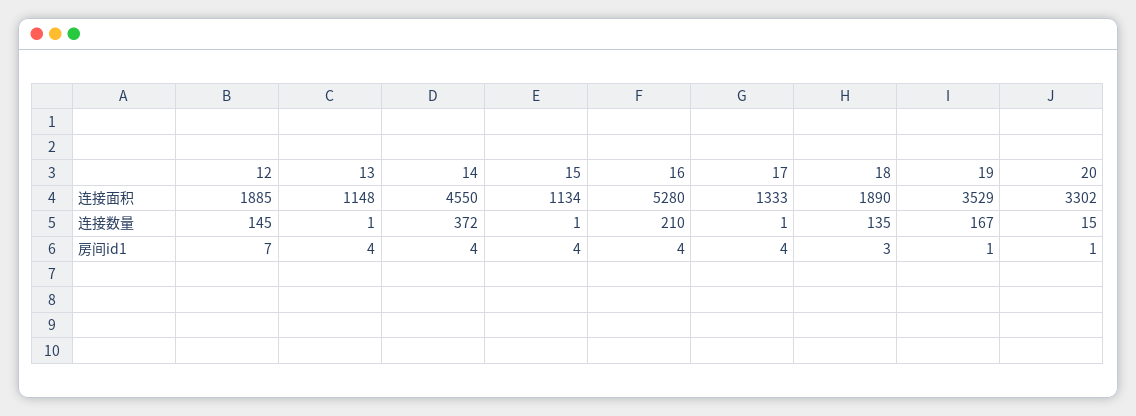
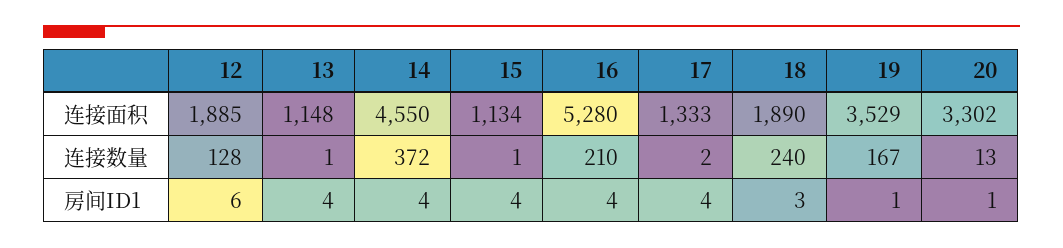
  {
    "12": {
      "连接面积": 1885,
-     "连接数量": 145,
+     "连接数量": 128,
-     "房间id1": 7
+     "房间id1": 6
    },
    "13": {
      "连接面积": 1148,
      "连接数量": 1,
      "房间id1": 4
    },
    "14": {
      "连接面积": 4550,
      "连接数量": 372,
      "房间id1": 4
    },
    "15": {
      "连接面积": 1134,
      "连接数量": 1,
      "房间id1": 4
    },
    "16": {
      "连接面积": 5280,
      "连接数量": 210,
      "房间id1": 4
    },
    "17": {
      "连接面积": 1333,
-     "连接数量": 1,
+     "连接数量": 2,
      "房间id1": 4
    },
    "18": {
      "连接面积": 1890,
-     "连接数量": 135,
+     "连接数量": 240,
      "房间id1": 3
    },
    "19": {
      "连接面积": 3529,
      "连接数量": 167,
      "房间id1": 1
    },
    "20": {
      "连接面积": 3302,
-     "连接数量": 15,
+     "连接数量": 13,
      "房间id1": 1
    }
  }

